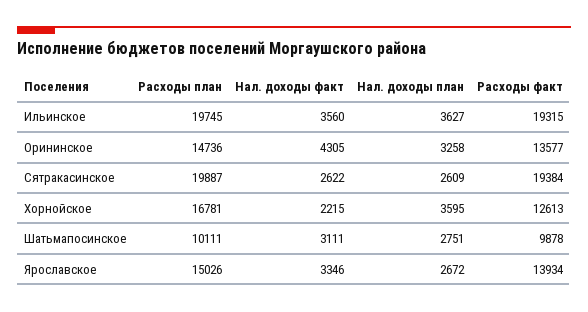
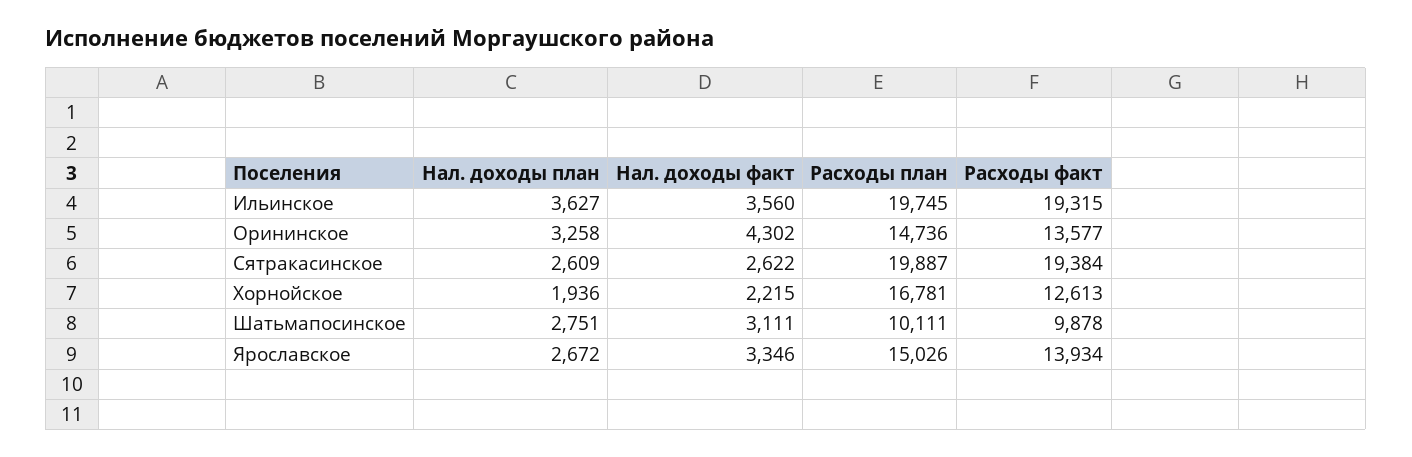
  {
    "Расходы план": {
      "Ильинское": 19745,
      "Орининское": 14736,
      "Сятракасинское": 19887,
      "Хорнойское": 16781,
      "Шатьмапосинское": 10111,
      "Ярославское": 15026
    },
    "Нал. доходы факт": {
      "Ильинское": 3560,
-     "Орининское": 4305,
+     "Орининское": 4302,
      "Сятракасинское": 2622,
      "Хорнойское": 2215,
      "Шатьмапосинское": 3111,
      "Ярославское": 3346
    },
    "Нал. доходы план": {
      "Ильинское": 3627,
      "Орининское": 3258,
      "Сятракасинское": 2609,
-     "Хорнойское": 3595,
+     "Хорнойское": 1936,
      "Шатьмапосинское": 2751,
      "Ярославское": 2672
    },
    "Расходы факт": {
      "Ильинское": 19315,
      "Орининское": 13577,
      "Сятракасинское": 19384,
      "Хорнойское": 12613,
      "Шатьмапосинское": 9878,
      "Ярославское": 13934
    }
  }

